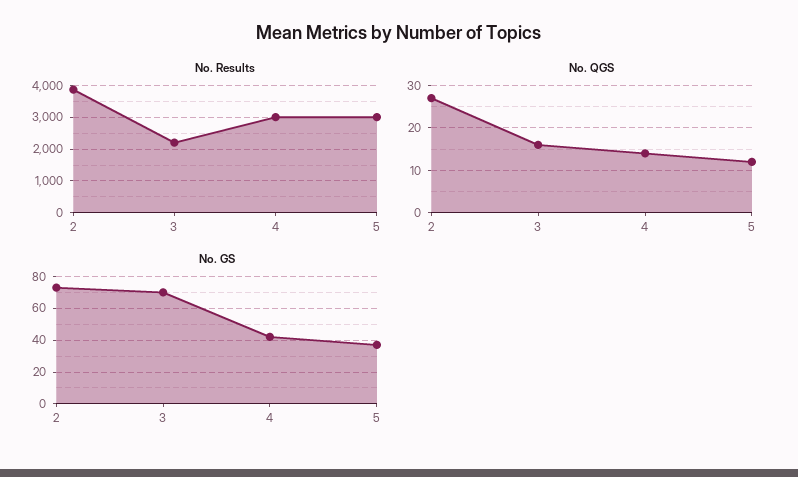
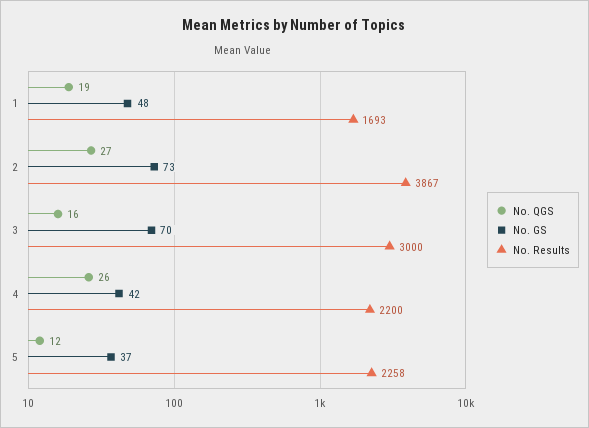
  {
    "No. Results": {
      "2": 3867,
-     "3": 2200,
+     "3": 3000,
-     "4": 3000,
+     "4": 2200,
-     "5": 3000
+     "5": 2258,
+     "1": 1693
    },
    "No. QGS": {
      "2": 27,
      "3": 16,
-     "4": 15,
+     "4": 26,
-     "5": 12
+     "5": 12,
+     "1": 19
    },
    "No. GS": {
      "2": 73,
      "3": 70,
      "4": 42,
-     "5": 37
+     "5": 37,
+     "1": 48
    }
  }

